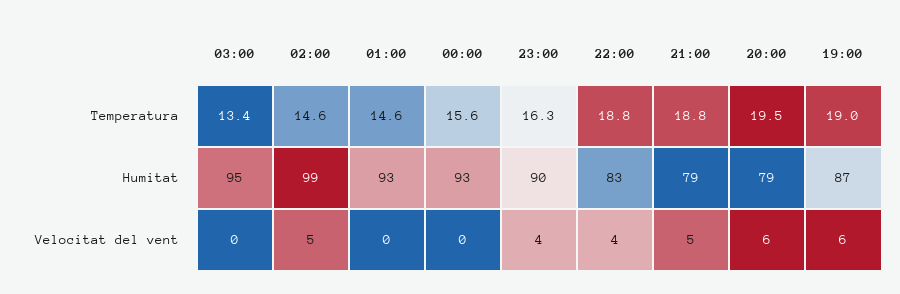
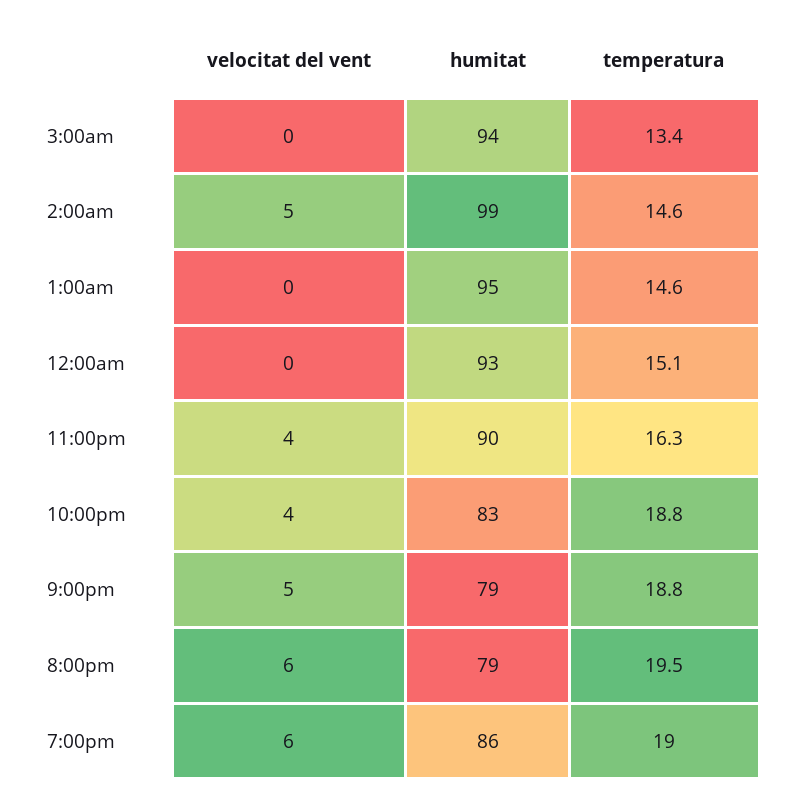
  {
    "03:00": {
      "Temperatura": 13.4,
-     "Humitat": 95,
+     "Humitat": 94,
      "Velocitat del vent": 0
    },
    "02:00": {
      "Temperatura": 14.6,
      "Humitat": 99,
      "Velocitat del vent": 5
    },
    "01:00": {
      "Temperatura": 14.6,
-     "Humitat": 93,
+     "Humitat": 95,
      "Velocitat del vent": 0
    },
    "00:00": {
-     "Temperatura": 15.6,
+     "Temperatura": 15.1,
      "Humitat": 93,
      "Velocitat del vent": 0
    },
    "23:00": {
      "Temperatura": 16.3,
      "Humitat": 90,
      "Velocitat del vent": 4
    },
    "22:00": {
      "Temperatura": 18.8,
      "Humitat": 83,
      "Velocitat del vent": 4
    },
    "21:00": {
      "Temperatura": 18.8,
      "Humitat": 79,
      "Velocitat del vent": 5
    },
    "20:00": {
      "Temperatura": 19.5,
      "Humitat": 79,
      "Velocitat del vent": 6
    },
    "19:00": {
      "Temperatura": 19,
-     "Humitat": 87,
+     "Humitat": 86,
      "Velocitat del vent": 6
    }
  }

